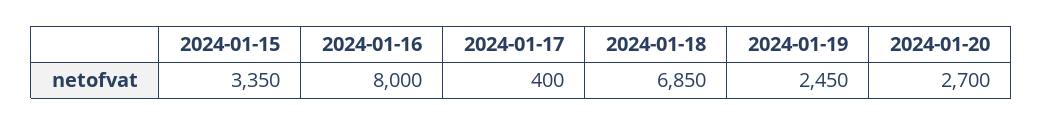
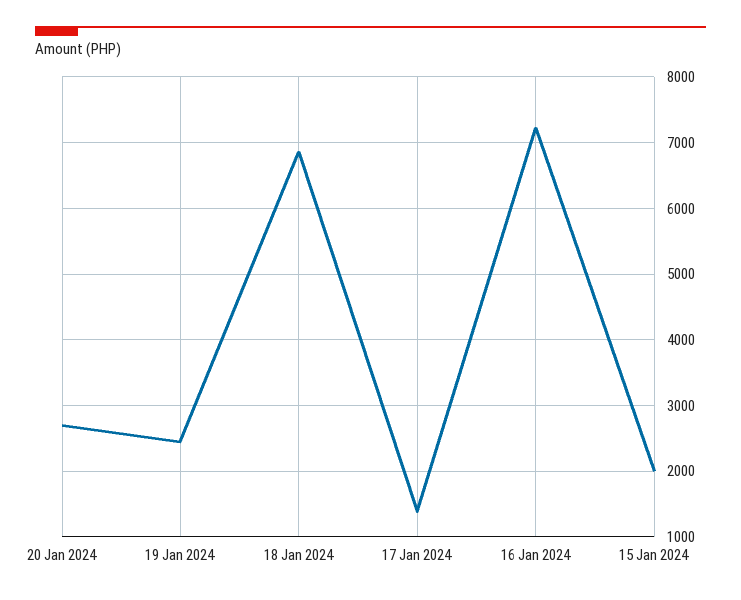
  {
-   "2024-01-15": 3350,
+   "2024-01-15": 2000,
-   "2024-01-16": 8000,
+   "2024-01-16": 7200,
-   "2024-01-17": 400,
+   "2024-01-17": 1400,
    "2024-01-18": 6850,
    "2024-01-19": 2450,
    "2024-01-20": 2700
  }

